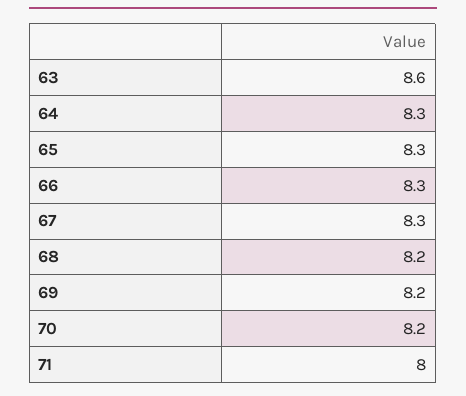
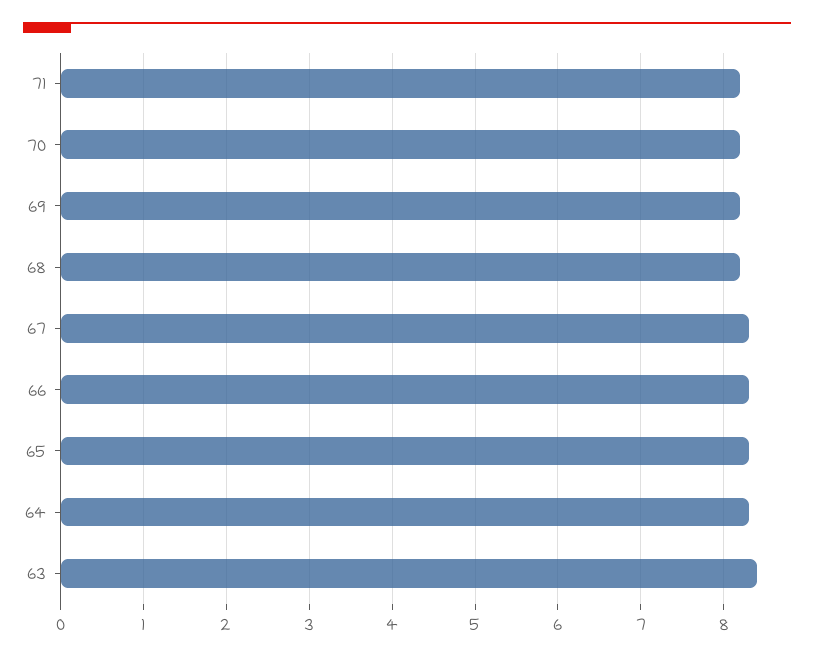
  {
-   "63": 8.6,
+   "63": 8.4,
    "64": 8.3,
    "65": 8.3,
    "66": 8.3,
    "67": 8.3,
    "68": 8.2,
    "69": 8.2,
    "70": 8.2,
-   "71": 8
+   "71": 8.2
  }

